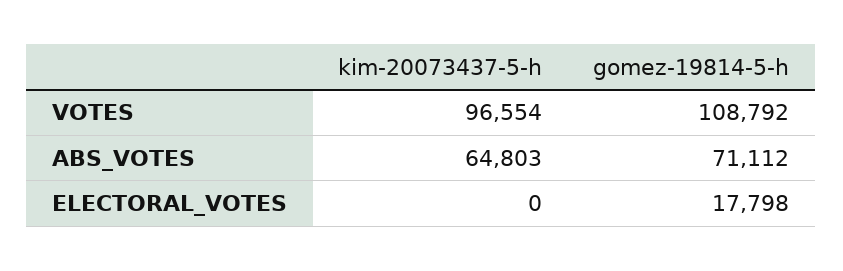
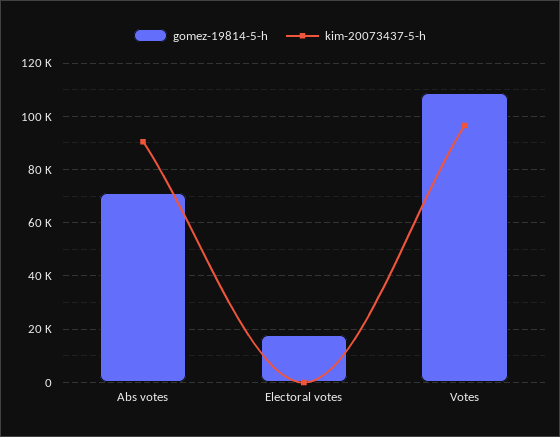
  {
    "kim-20073437-5-h": {
      "VOTES": 96554,
-     "ABS_VOTES": 64803,
+     "ABS_VOTES": 90000,
      "ELECTORAL_VOTES": 0
    },
    "gomez-19814-5-h": {
      "VOTES": 108792,
      "ABS_VOTES": 71112,
      "ELECTORAL_VOTES": 17798
    }
  }

